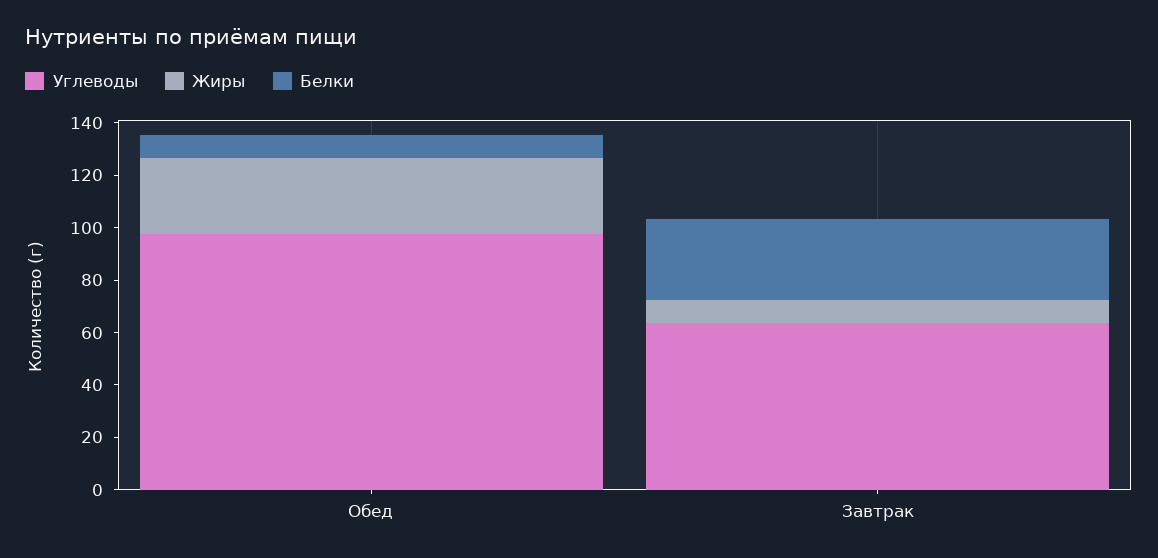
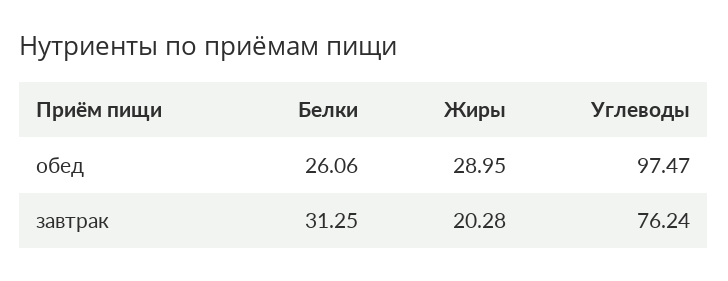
  {
    "Углеводы": {
      "Обед": 97.47,
-     "Завтрак": 65
+     "Завтрак": 76.24
    },
    "Жиры": {
      "Обед": 28.95,
-     "Завтрак": 10
+     "Завтрак": 20.28
    },
    "Белки": {
-     "Обед": 10,
+     "Обед": 26.06,
      "Завтрак": 31.25
    }
  }

